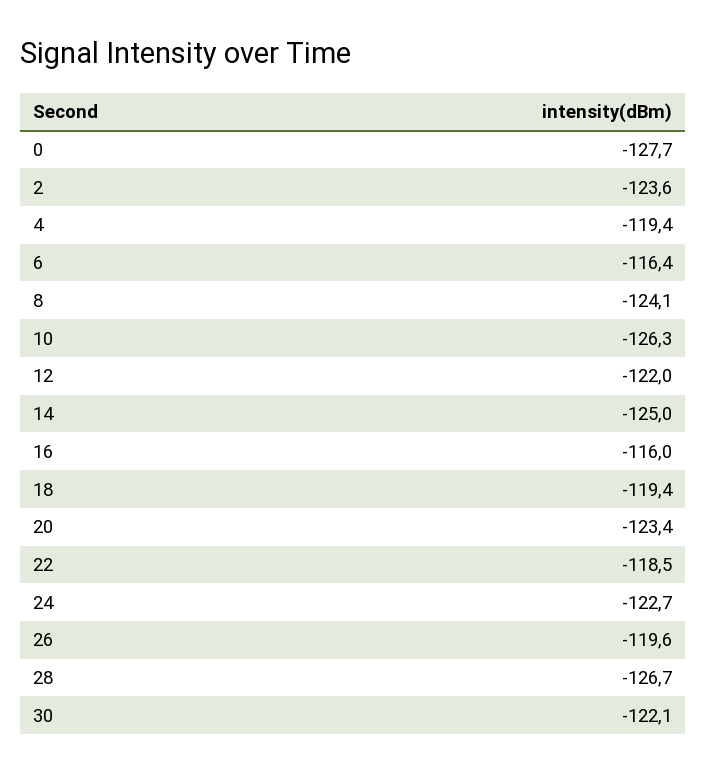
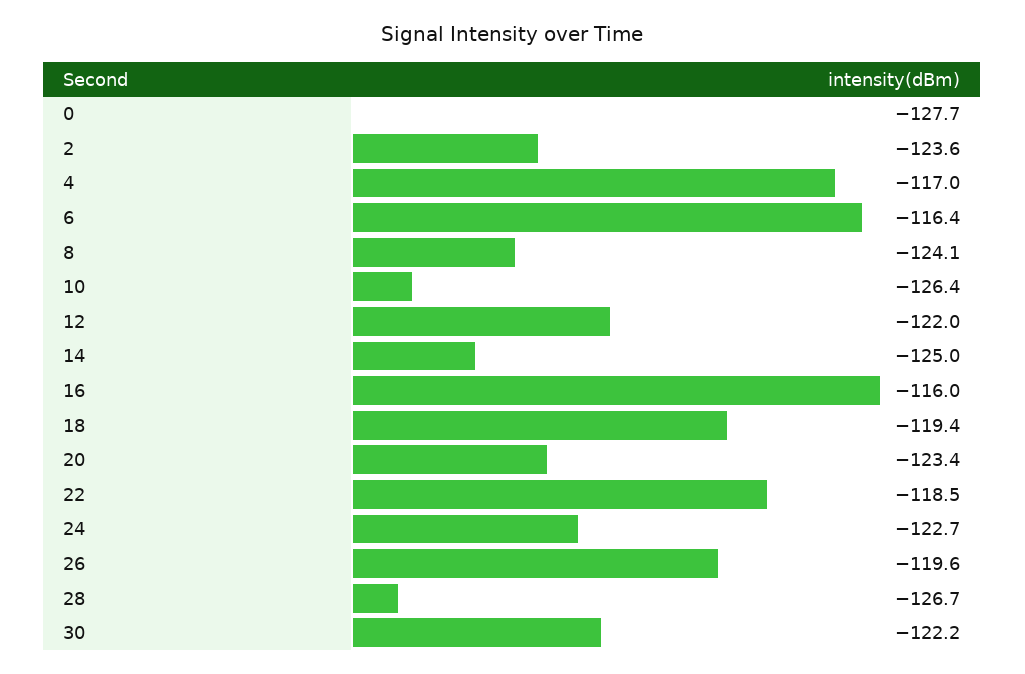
  {
    "0": -127.7,
    "2": -123.6,
-   "4": -119.4,
+   "4": -117,
    "6": -116.4,
    "8": -124.1,
-   "10": -126.3,
+   "10": -126.4,
    "12": -122,
    "14": -125,
    "16": -116,
    "18": -119.4,
    "20": -123.4,
    "22": -118.5,
    "24": -122.7,
    "26": -119.6,
    "28": -126.7,
-   "30": -122.1
+   "30": -122.2
  }

